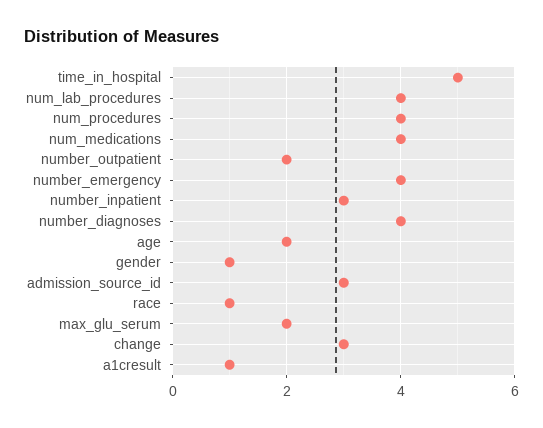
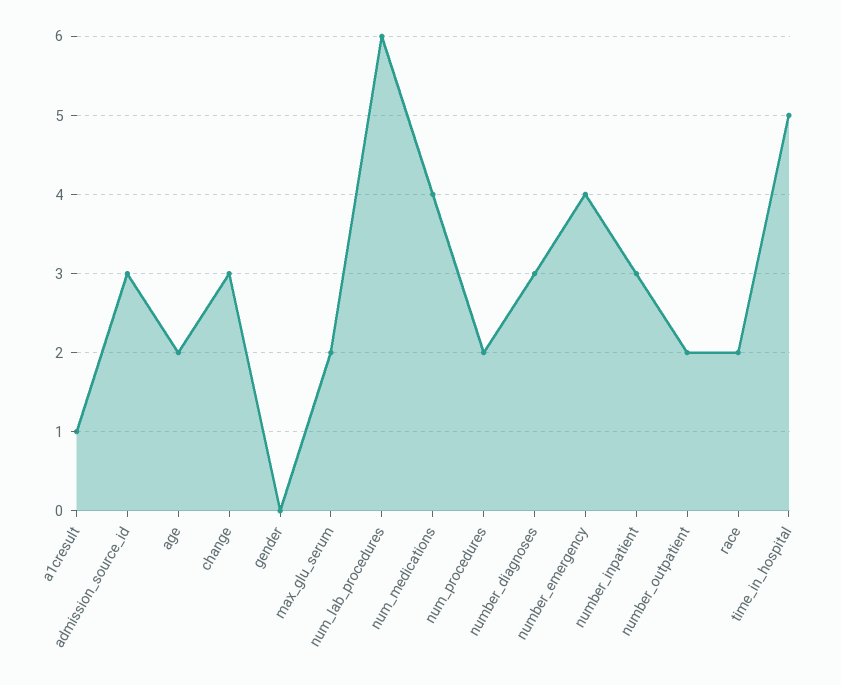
  {
    "time_in_hospital": 5,
-   "num_lab_procedures": 4,
+   "num_lab_procedures": 6,
-   "num_procedures": 4,
+   "num_procedures": 2,
    "num_medications": 4,
    "number_outpatient": 2,
    "number_emergency": 4,
    "number_inpatient": 3,
-   "number_diagnoses": 4,
+   "number_diagnoses": 3,
    "age": 2,
-   "gender": 1,
+   "gender": 0,
    "admission_source_id": 3,
-   "race": 1,
+   "race": 2,
    "max_glu_serum": 2,
    "change": 3,
    "a1cresult": 1
  }

